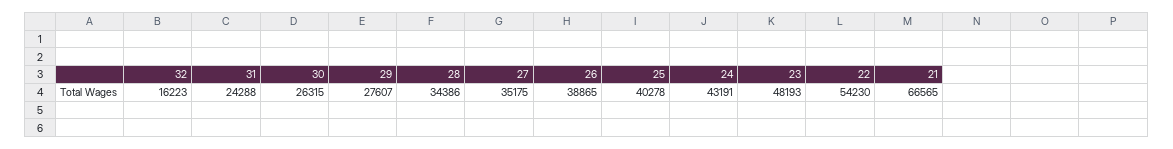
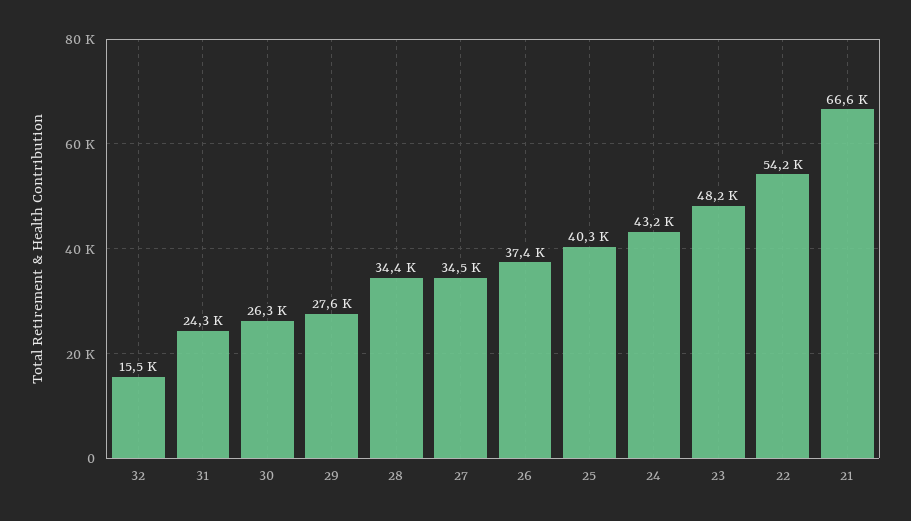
  {
-   "32": 16223,
+   "32": 15500,
    "31": 24288,
    "30": 26315,
    "29": 27607,
    "28": 34386,
-   "27": 35175,
+   "27": 34500,
-   "26": 38865,
+   "26": 37400,
    "25": 40278,
    "24": 43191,
    "23": 48193,
    "22": 54230,
    "21": 66565
  }

